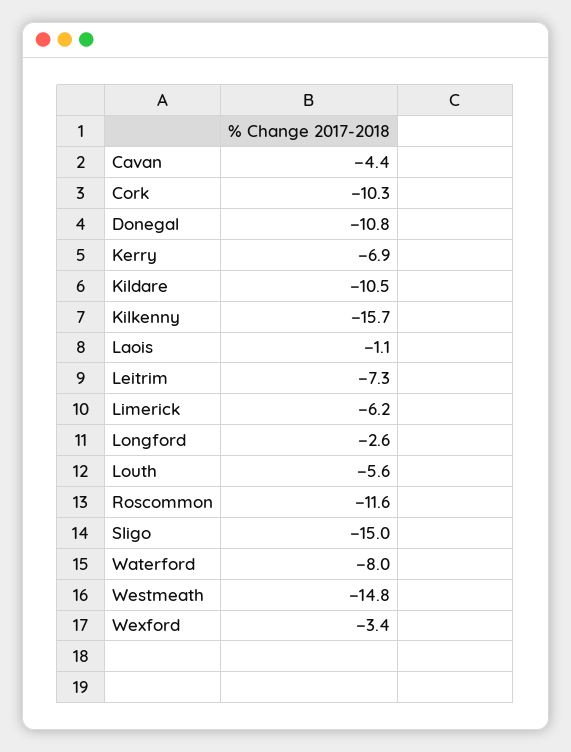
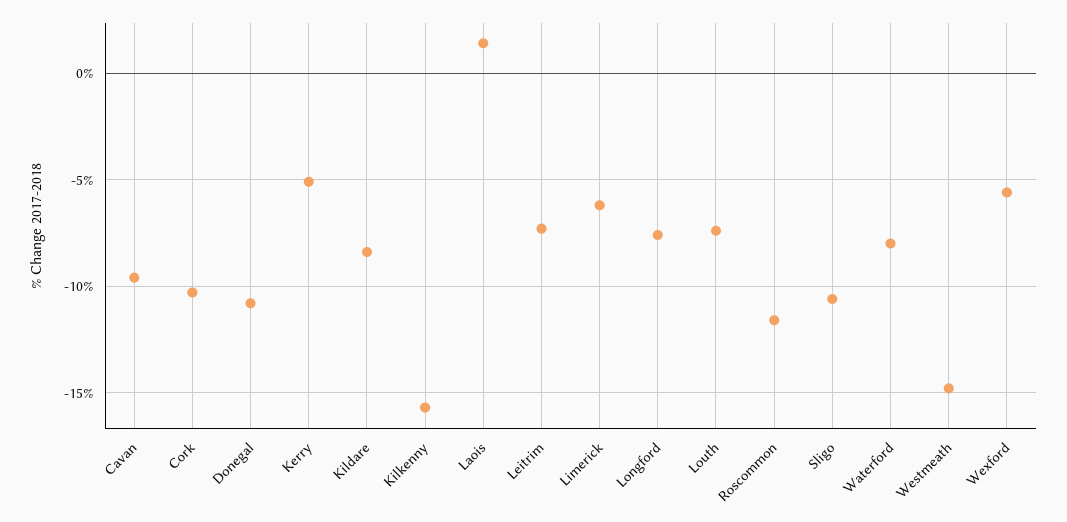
  {
-   "Cavan": -4.4,
+   "Cavan": -9.5,
    "Cork": -10.3,
    "Donegal": -10.8,
-   "Kerry": -6.9,
+   "Kerry": -5,
-   "Kildare": -10.5,
+   "Kildare": -8.5,
    "Kilkenny": -15.7,
-   "Laois": -1.1,
+   "Laois": 1.5,
    "Leitrim": -7.3,
    "Limerick": -6.2,
-   "Longford": -2.6,
+   "Longford": -7.5,
-   "Louth": -5.6,
+   "Louth": -7.5,
    "Roscommon": -11.6,
-   "Sligo": -15,
+   "Sligo": -10.5,
    "Waterford": -8,
    "Westmeath": -14.8,
-   "Wexford": -3.4
+   "Wexford": -5.5
  }

